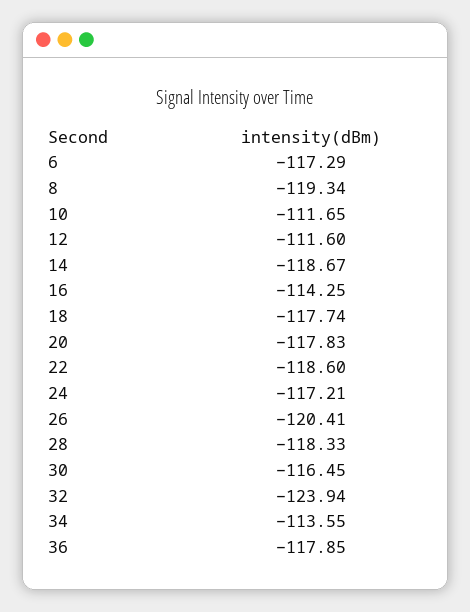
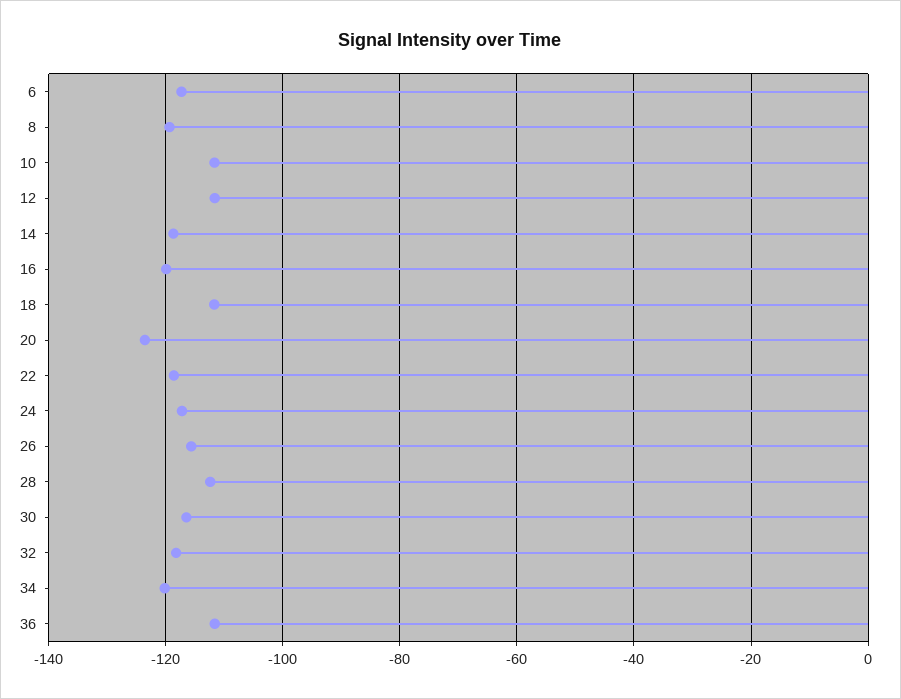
  {
    "6": -117.29,
    "8": -119.34,
    "10": -111.65,
    "12": -111.6,
    "14": -118.67,
-   "16": -114.25,
+   "16": -120,
-   "18": -117.74,
+   "18": -112,
-   "20": -117.83,
+   "20": -124,
    "22": -118.6,
    "24": -117.21,
-   "26": -120.41,
+   "26": -116,
-   "28": -118.33,
+   "28": -112,
    "30": -116.45,
-   "32": -123.94,
+   "32": -118,
-   "34": -113.55,
+   "34": -120,
-   "36": -117.85
+   "36": -112
  }

